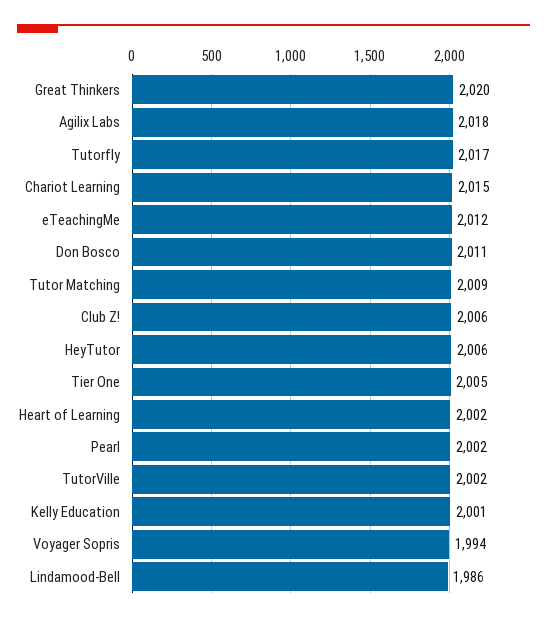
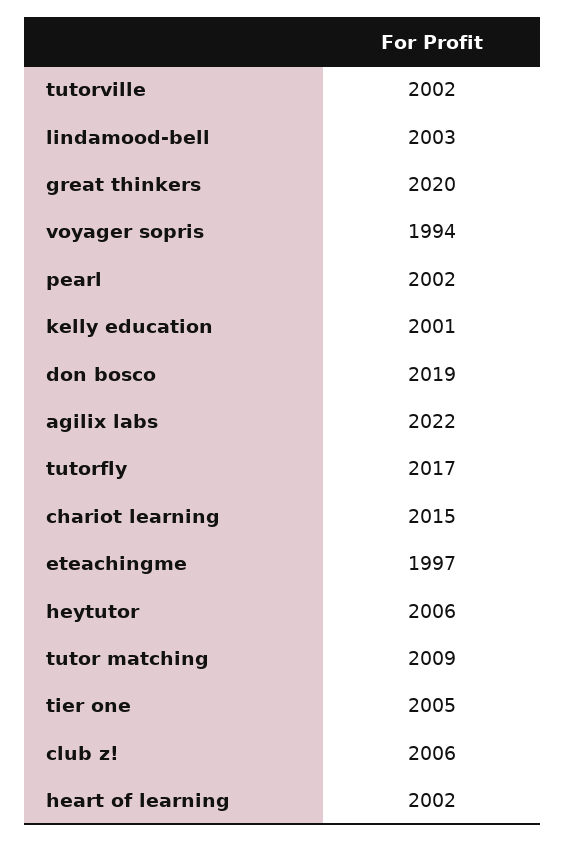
  {
    "Great Thinkers": 2020,
-   "Agilix Labs": 2018,
+   "Agilix Labs": 2022,
    "Tutorfly": 2017,
    "Chariot Learning": 2015,
-   "eTeachingMe": 2012,
+   "eTeachingMe": 1997,
-   "Don Bosco": 2011,
+   "Don Bosco": 2019,
    "Tutor Matching": 2009,
    "Club Z!": 2006,
    "HeyTutor": 2006,
    "Tier One": 2005,
    "Heart of Learning": 2002,
    "Pearl": 2002,
    "TutorVille": 2002,
    "Kelly Education": 2001,
    "Voyager Sopris": 1994,
-   "Lindamood-Bell": 1986
+   "Lindamood-Bell": 2003
  }

